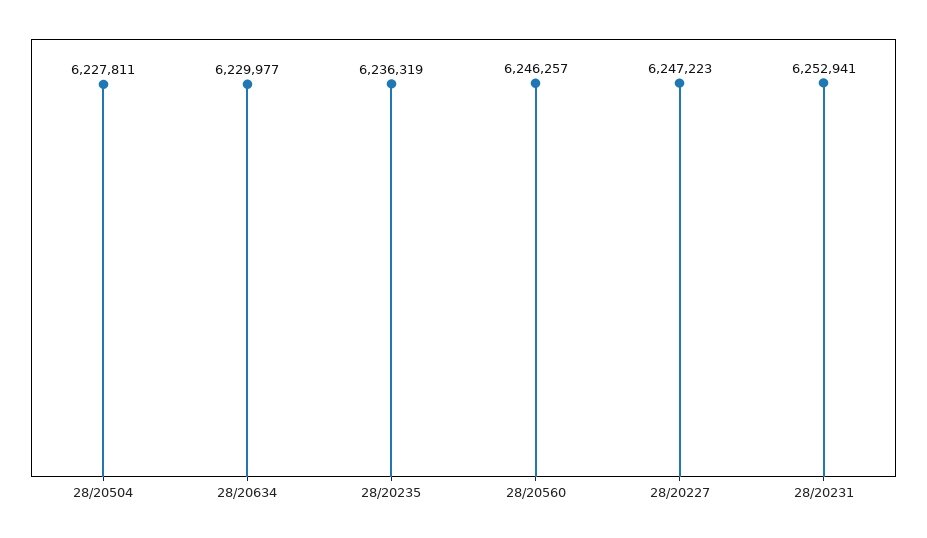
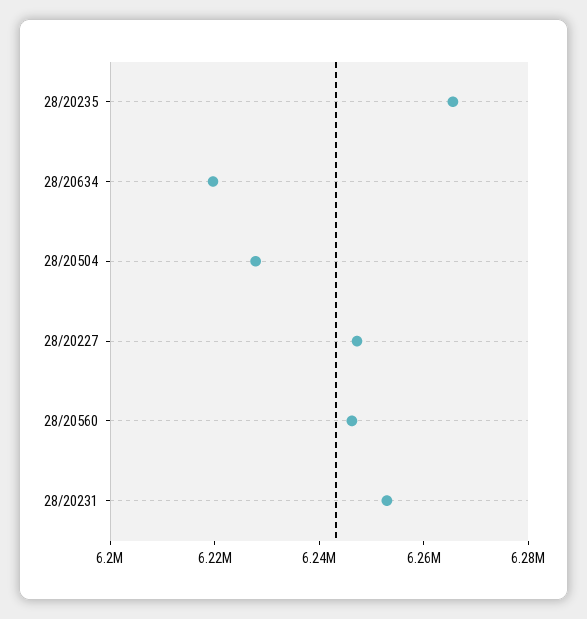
  {
    "28/20504": 6227811,
-   "28/20634": 6229977,
+   "28/20634": 6220000,
-   "28/20235": 6236319,
+   "28/20235": 6265000,
    "28/20560": 6246257,
    "28/20227": 6247223,
    "28/20231": 6252941
  }

